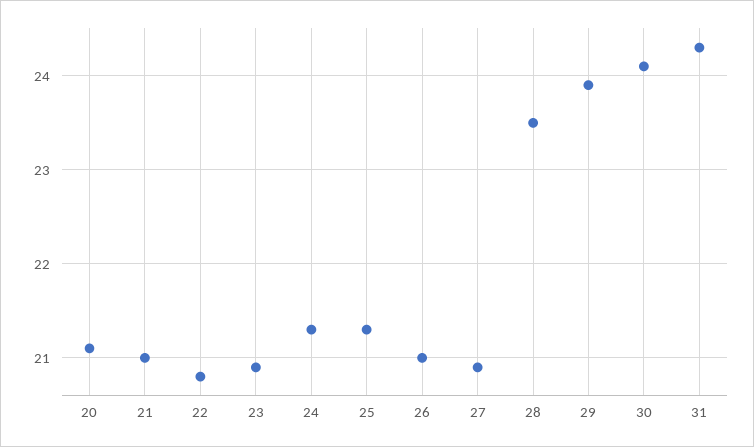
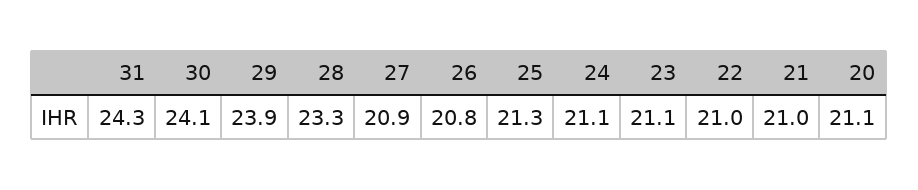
  {
    "20": 21.1,
    "21": 21,
-   "22": 20.8,
+   "22": 21,
-   "23": 20.9,
+   "23": 21.1,
-   "24": 21.3,
+   "24": 21.1,
    "25": 21.3,
-   "26": 21,
+   "26": 20.8,
    "27": 20.9,
-   "28": 23.5,
+   "28": 23.3,
    "29": 23.9,
    "30": 24.1,
    "31": 24.3
  }

